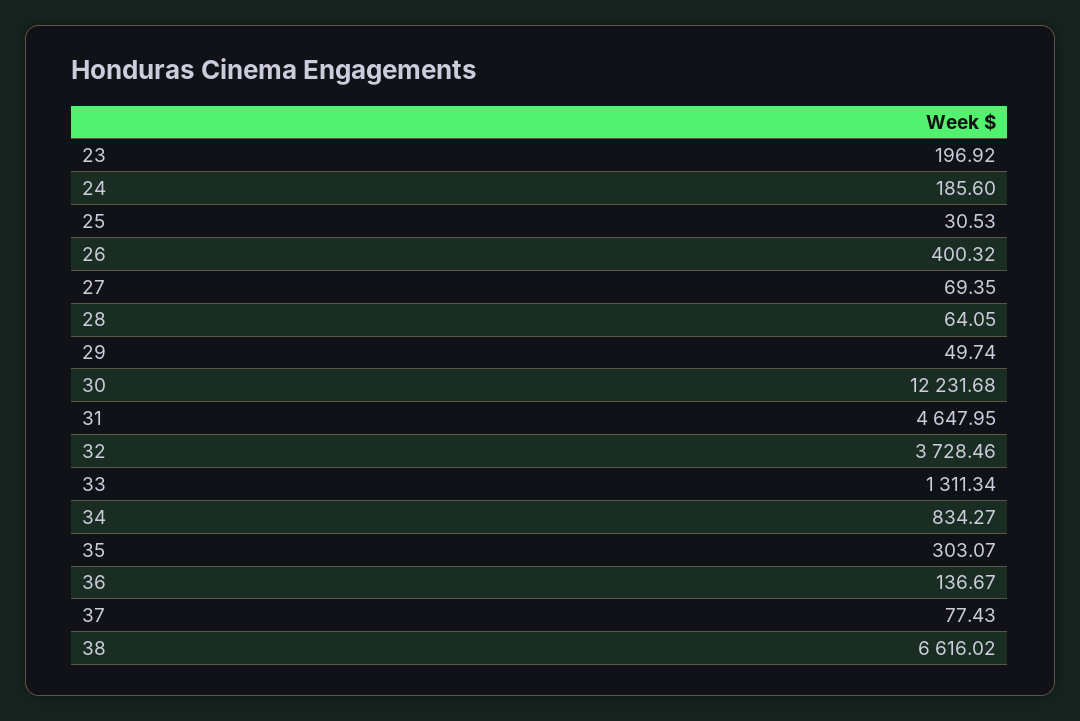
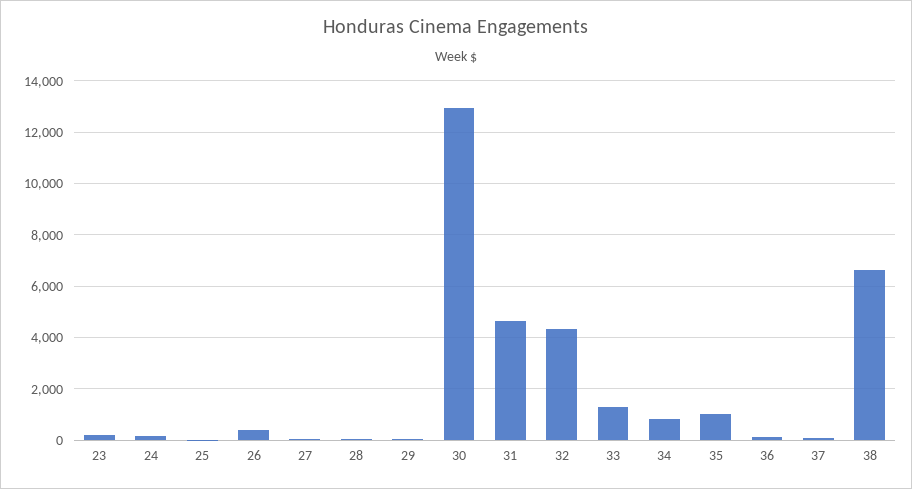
  {
    "23": 196.92,
    "24": 185.6,
    "25": 30.53,
    "26": 400.32,
    "27": 69.35,
    "28": 64.05,
    "29": 49.74,
-   "30": 12231.68,
+   "30": 13000,
    "31": 4647.95,
-   "32": 3728.46,
+   "32": 4250,
    "33": 1311.34,
    "34": 834.27,
-   "35": 303.07,
+   "35": 1000,
    "36": 136.67,
    "37": 77.43,
    "38": 6616.02
  }

